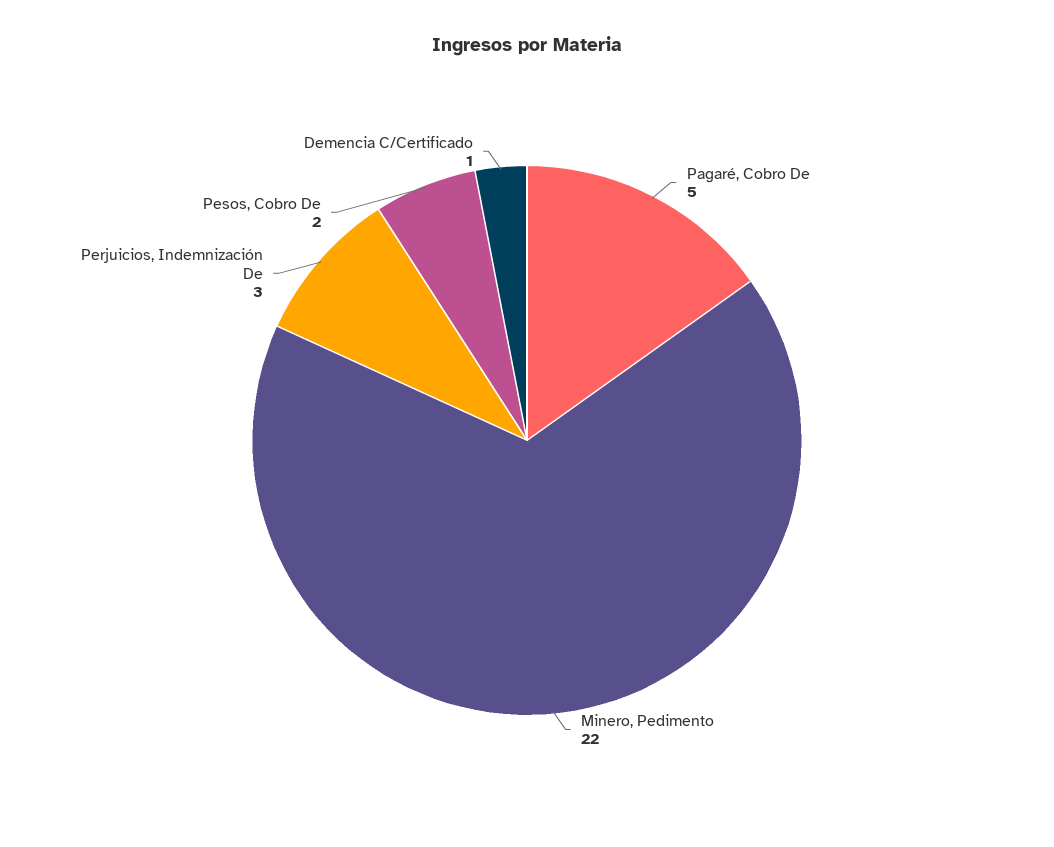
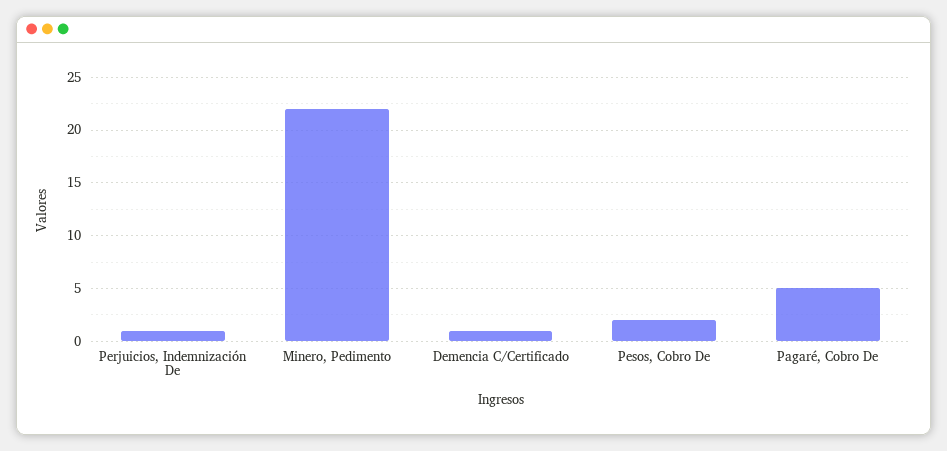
  {
    "Pagaré, Cobro De": 5,
    "Minero, Pedimento": 22,
-   "Perjuicios, Indemnización De": 3,
+   "Perjuicios, Indemnización De": 1,
    "Pesos, Cobro De": 2,
    "Demencia C/Certificado": 1
  }

